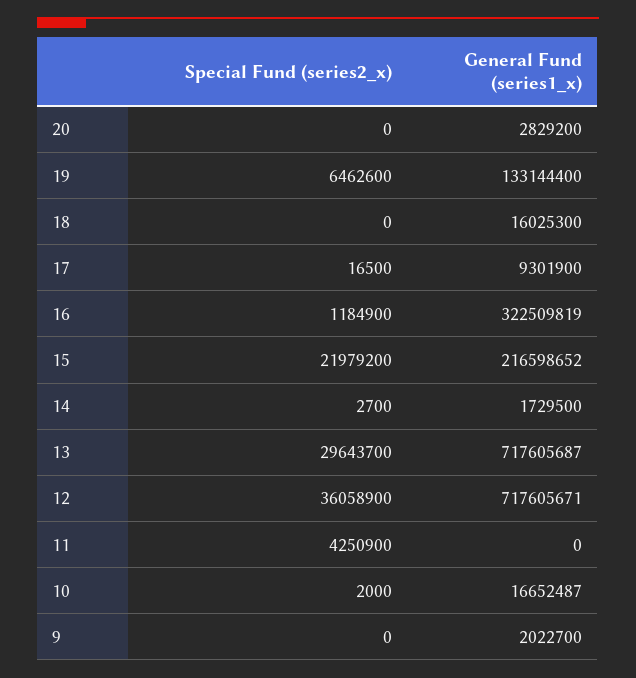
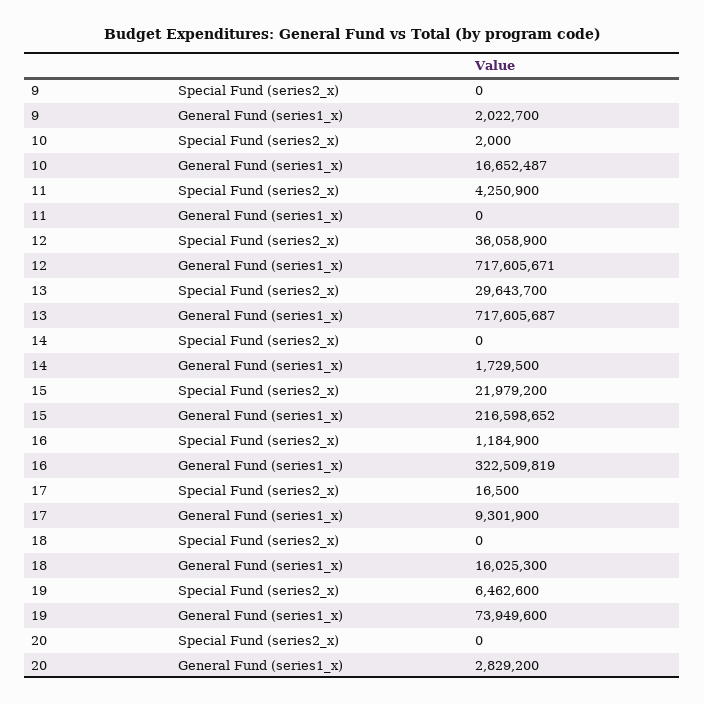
  {
    "Special Fund (series2_x)": {
      "20": 0,
      "19": 6462600,
      "18": 0,
      "17": 16500,
      "16": 1184900,
      "15": 21979200,
-     "14": 2700,
+     "14": 0,
      "13": 29643700,
      "12": 36058900,
      "11": 4250900,
      "10": 2000,
      "9": 0
    },
    "General Fund (series1_x)": {
      "20": 2829200,
-     "19": 133144400,
+     "19": 73949600,
      "18": 16025300,
      "17": 9301900,
      "16": 322509819,
      "15": 216598652,
      "14": 1729500,
      "13": 717605687,
      "12": 717605671,
      "11": 0,
      "10": 16652487,
      "9": 2022700
    }
  }

